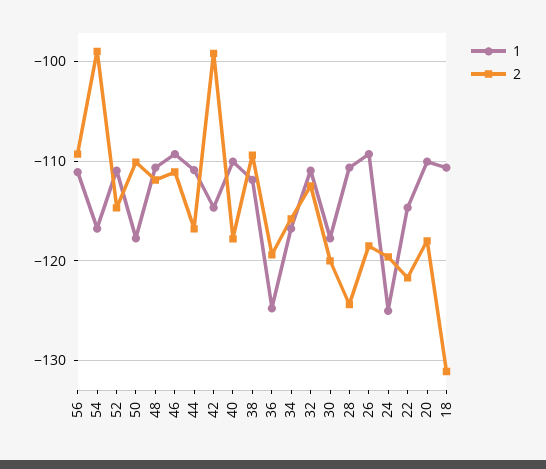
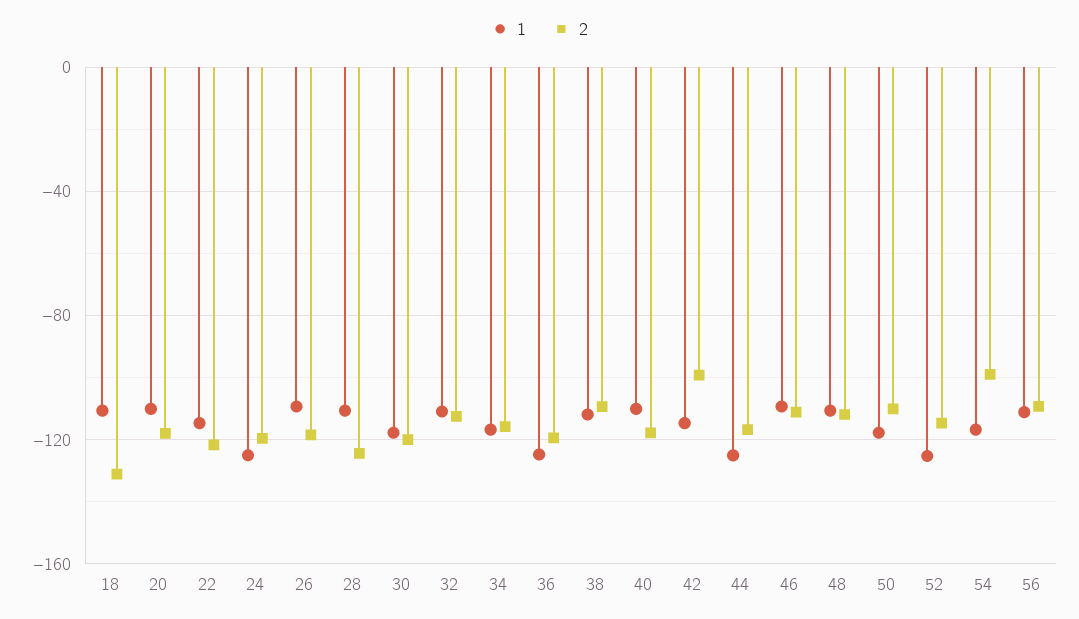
  {
    "1": {
      "56": -111,
      "54": -117,
-     "52": -111,
+     "52": -125,
      "50": -118,
      "48": -111,
      "46": -109,
-     "44": -111,
+     "44": -125,
      "42": -115,
      "40": -110,
      "38": -112,
      "36": -125,
      "34": -117,
      "32": -111,
      "30": -118,
      "28": -111,
      "26": -109,
      "24": -125,
      "22": -115,
      "20": -110,
      "18": -111
    },
    "2": {
      "56": -109,
      "54": -99,
      "52": -115,
      "50": -110,
      "48": -112,
      "46": -111,
      "44": -117,
      "42": -99,
      "40": -118,
      "38": -109,
      "36": -119,
      "34": -116,
      "32": -113,
      "30": -120,
      "28": -124,
      "26": -119,
      "24": -120,
      "22": -122,
      "20": -118,
      "18": -131
    }
  }

